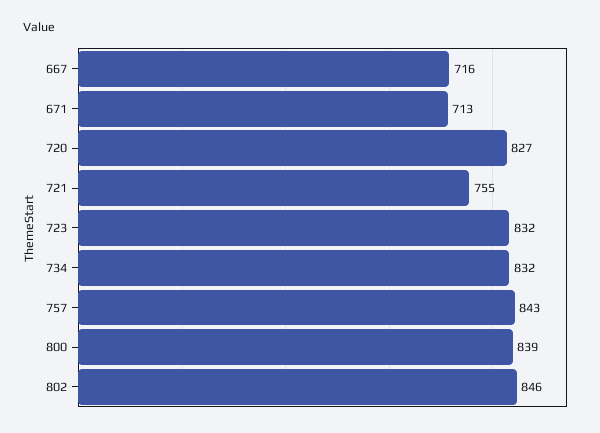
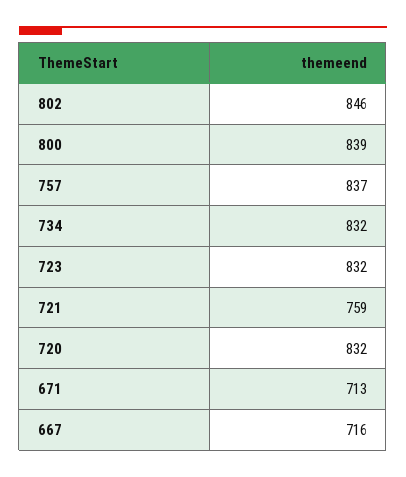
  {
    "667": 716,
    "671": 713,
-   "720": 827,
+   "720": 832,
-   "721": 755,
+   "721": 759,
    "723": 832,
    "734": 832,
-   "757": 843,
+   "757": 837,
    "800": 839,
    "802": 846
  }

